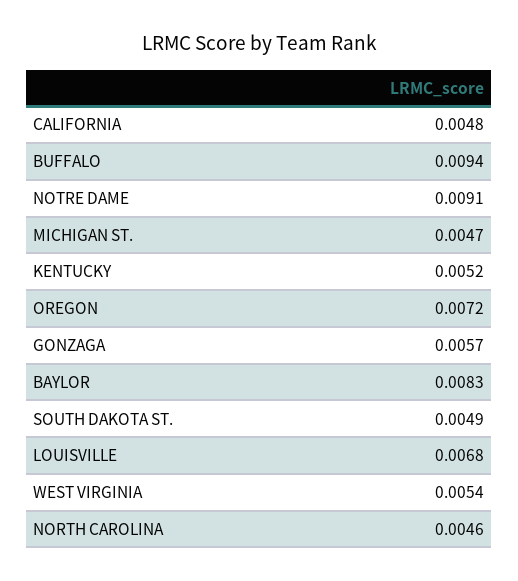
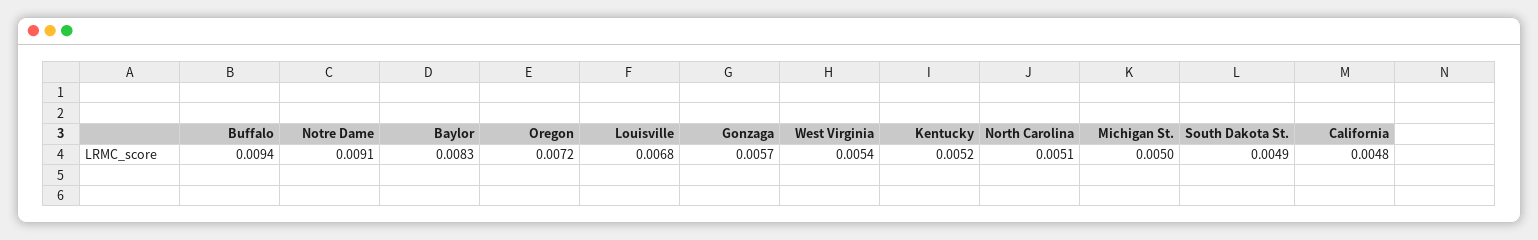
  {
    "CALIFORNIA": 0.0048,
    "BUFFALO": 0.0094,
    "NOTRE DAME": 0.0091,
-   "MICHIGAN ST.": 0.0047,
+   "MICHIGAN ST.": 0.005,
    "KENTUCKY": 0.0052,
    "OREGON": 0.0072,
    "GONZAGA": 0.0057,
    "BAYLOR": 0.0083,
    "SOUTH DAKOTA ST.": 0.0049,
    "LOUISVILLE": 0.0068,
    "WEST VIRGINIA": 0.0054,
-   "NORTH CAROLINA": 0.0046
+   "NORTH CAROLINA": 0.0051
  }

